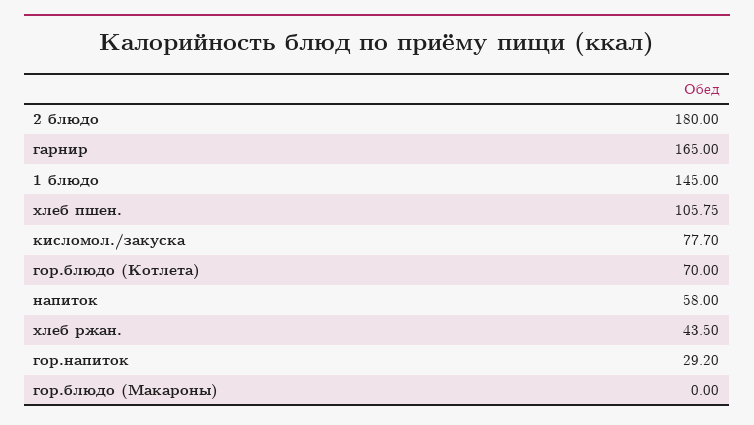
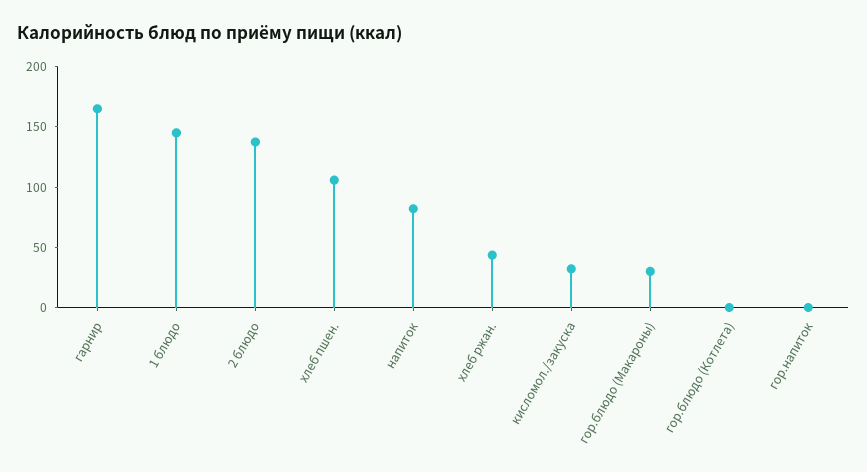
  {
-   "2 блюдо": 180,
+   "2 блюдо": 140,
    "гарнир": 165,
    "1 блюдо": 145,
    "хлеб пшен.": 105.75,
-   "кисломол./закуска": 77.7,
+   "кисломол./закуска": 30,
-   "гор.блюдо (Котлета)": 70,
+   "гор.блюдо (Котлета)": 0,
-   "напиток": 58,
+   "напиток": 80,
    "хлеб ржан.": 43.5,
-   "гор.напиток": 29.2,
+   "гор.напиток": 0,
-   "гор.блюдо (Макароны)": 0
+   "гор.блюдо (Макароны)": 30
  }

